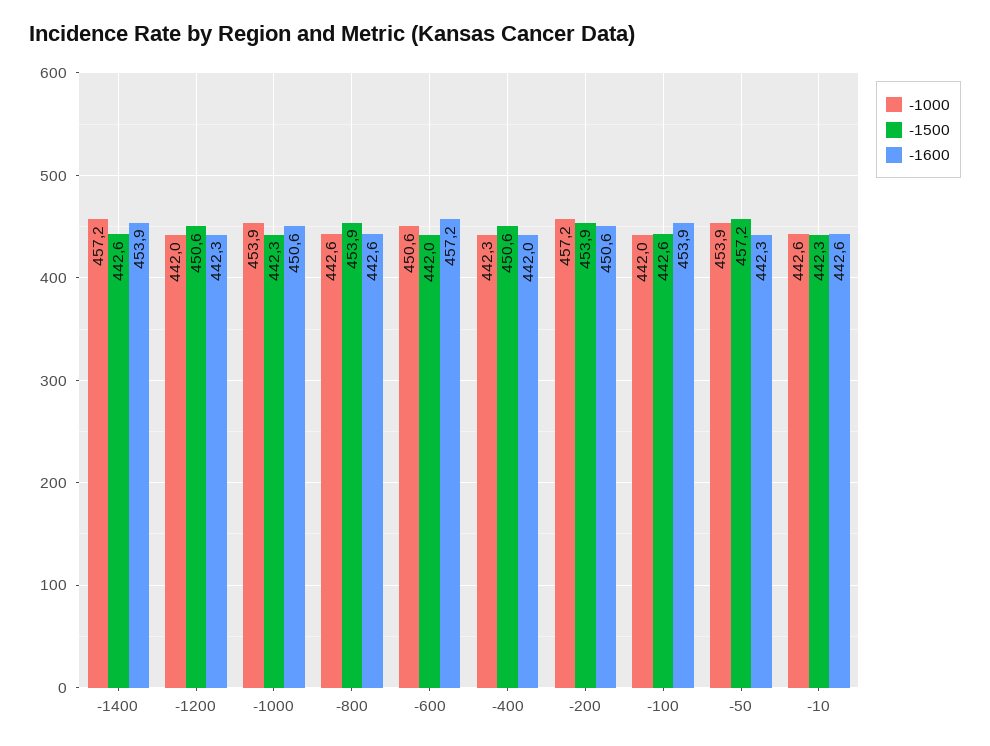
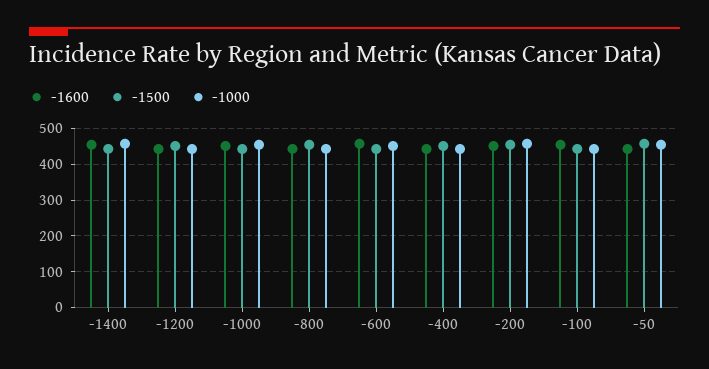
  {
    "-1000": {
      "-1400": 457.2,
      "-1200": 442,
      "-1000": 453.9,
      "-800": 442.6,
      "-600": 450.6,
      "-400": 442.3,
      "-200": 457.2,
      "-100": 442,
-     "-50": 453.9,
+     "-50": 453.9
-     "-10": 442.6
    },
    "-1500": {
      "-1400": 442.6,
      "-1200": 450.6,
      "-1000": 442.3,
      "-800": 453.9,
      "-600": 442,
      "-400": 450.6,
      "-200": 453.9,
      "-100": 442.6,
-     "-50": 457.2,
+     "-50": 457.2
-     "-10": 442.3
    },
    "-1600": {
      "-1400": 453.9,
      "-1200": 442.3,
      "-1000": 450.6,
      "-800": 442.6,
      "-600": 457.2,
      "-400": 442,
      "-200": 450.6,
      "-100": 453.9,
-     "-50": 442.3,
+     "-50": 442.3
-     "-10": 442.6
    }
  }

